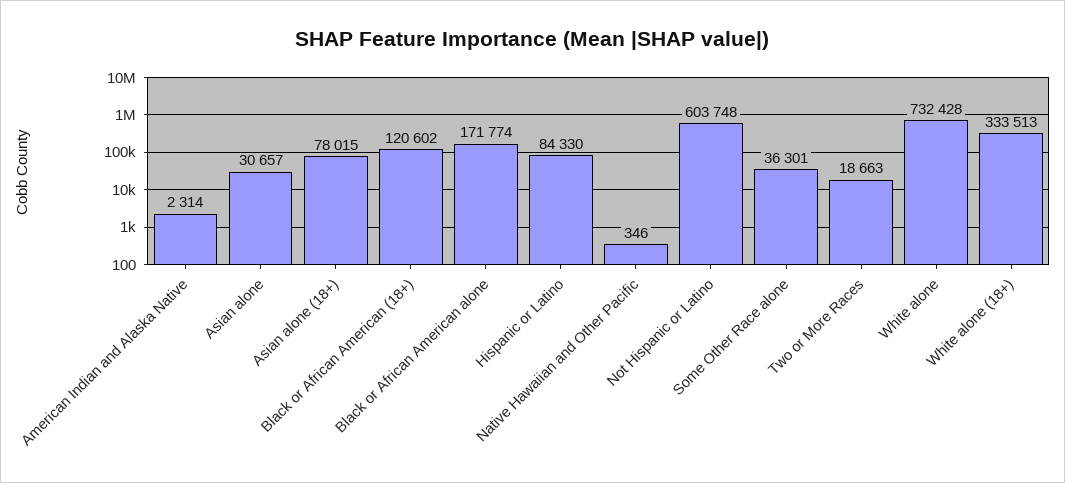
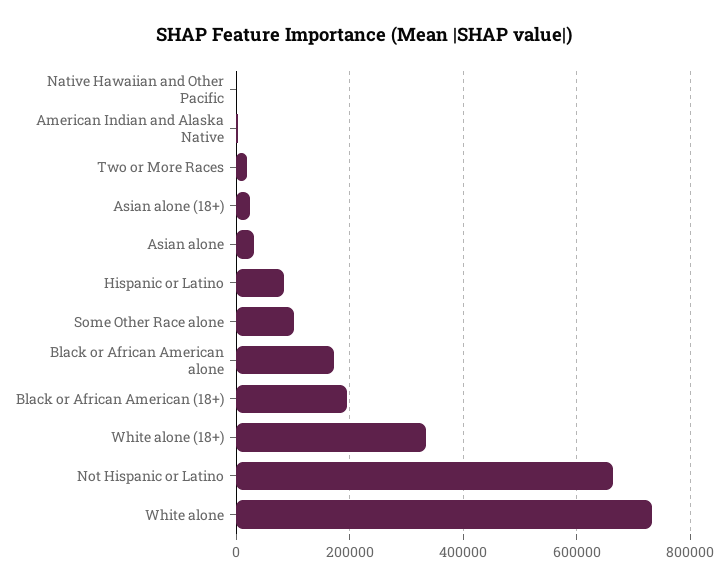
  {
    "American Indian and Alaska Native": 2314,
    "Asian alone": 30657,
-   "Asian alone (18+)": 78015,
+   "Asian alone (18+)": 20000,
-   "Black or African American (18+)": 120602,
+   "Black or African American (18+)": 200000,
    "Black or African American alone": 171774,
    "Hispanic or Latino": 84330,
    "Native Hawaiian and Other Pacific": 346,
-   "Not Hispanic or Latino": 603748,
+   "Not Hispanic or Latino": 660000,
-   "Some Other Race alone": 36301,
+   "Some Other Race alone": 100000,
    "Two or More Races": 18663,
    "White alone": 732428,
    "White alone (18+)": 333513
  }

